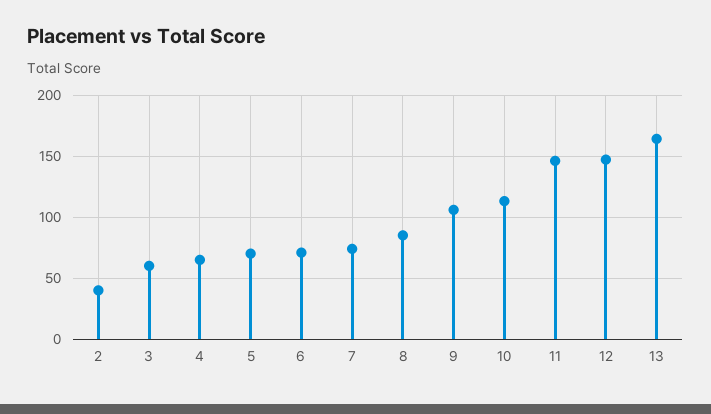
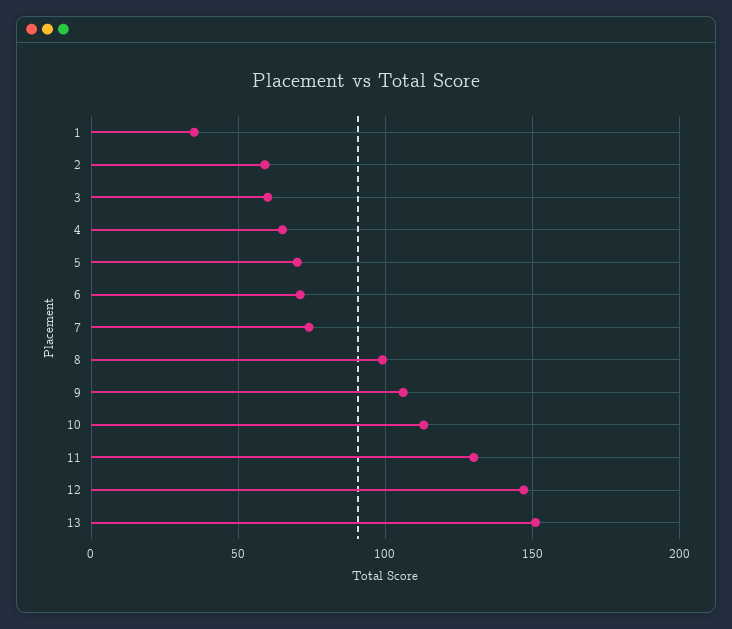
  {
-   "2": 40,
+   "2": 60,
    "3": 60,
    "4": 65,
    "5": 70,
    "6": 70,
    "7": 75,
-   "8": 85,
+   "8": 100,
    "9": 105,
    "10": 115,
-   "11": 145,
+   "11": 130,
    "12": 145,
-   "13": 165
+   "13": 150,
+   "1": 35
  }

